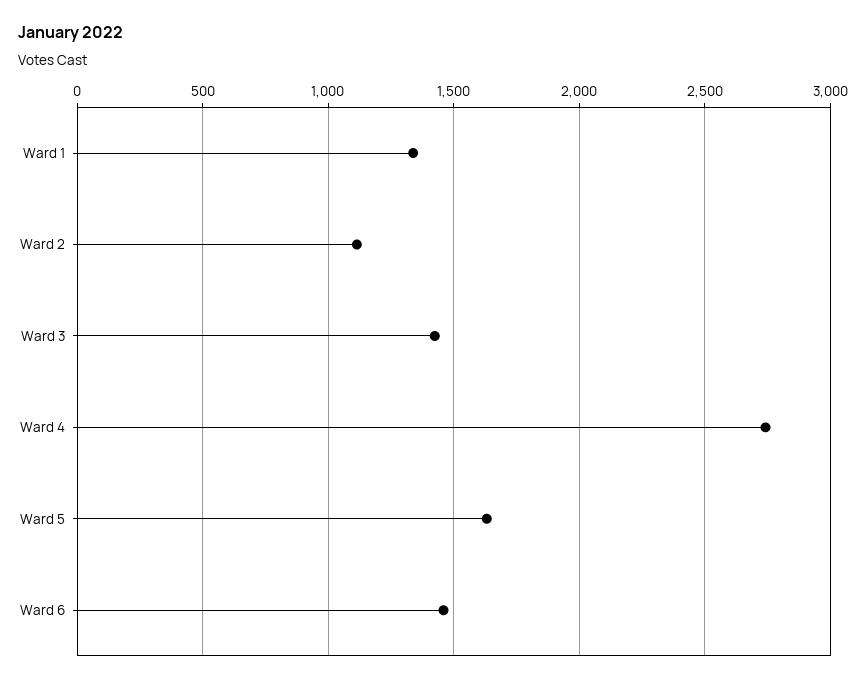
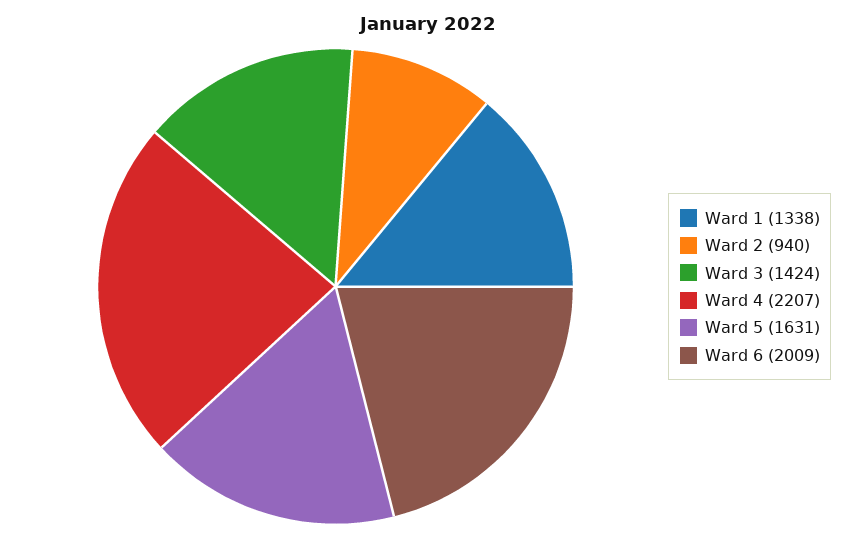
  {
    "Ward 1": 1338,
-   "Ward 2": 1100,
+   "Ward 2": 940,
    "Ward 3": 1424,
-   "Ward 4": 2750,
+   "Ward 4": 2207,
    "Ward 5": 1631,
-   "Ward 6": 1450
+   "Ward 6": 2009
  }

